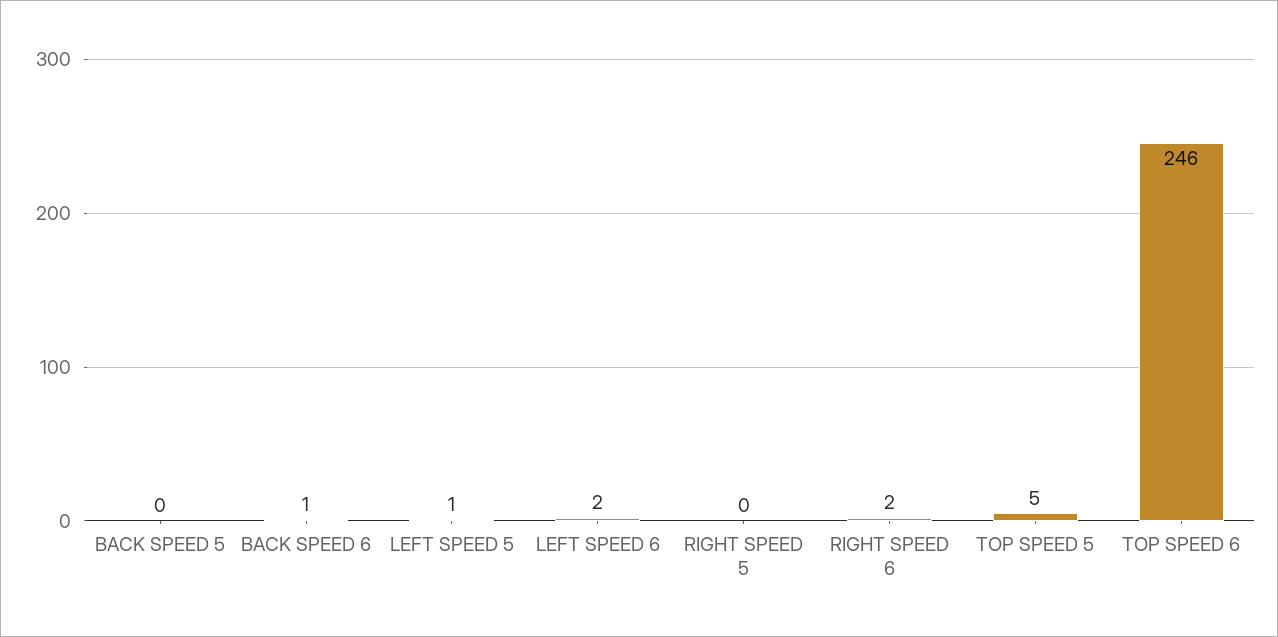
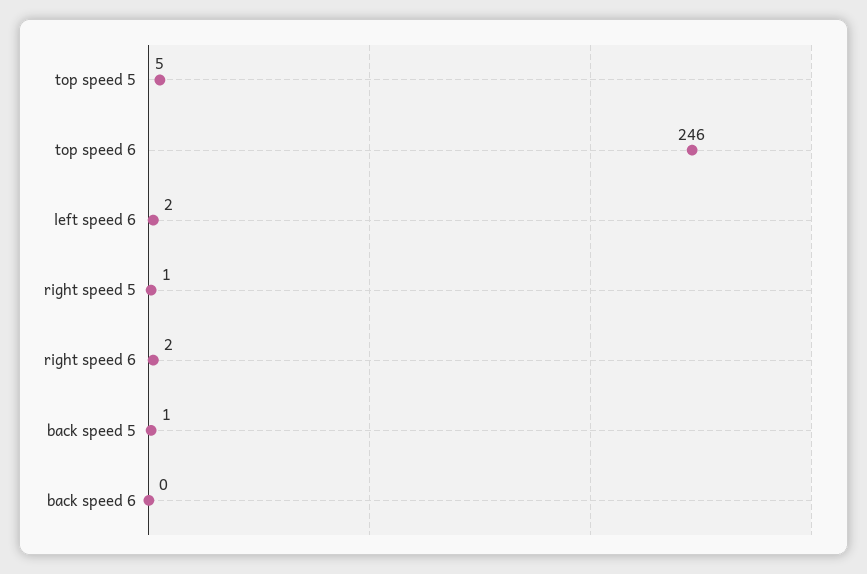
  {
-   "BACK SPEED 5": 0,
+   "BACK SPEED 5": 1,
-   "BACK SPEED 6": 1,
+   "BACK SPEED 6": 0,
-   "LEFT SPEED 5": 1,
    "LEFT SPEED 6": 2,
-   "RIGHT SPEED 5": 0,
+   "RIGHT SPEED 5": 1,
    "RIGHT SPEED 6": 2,
    "TOP SPEED 5": 5,
    "TOP SPEED 6": 246
  }

